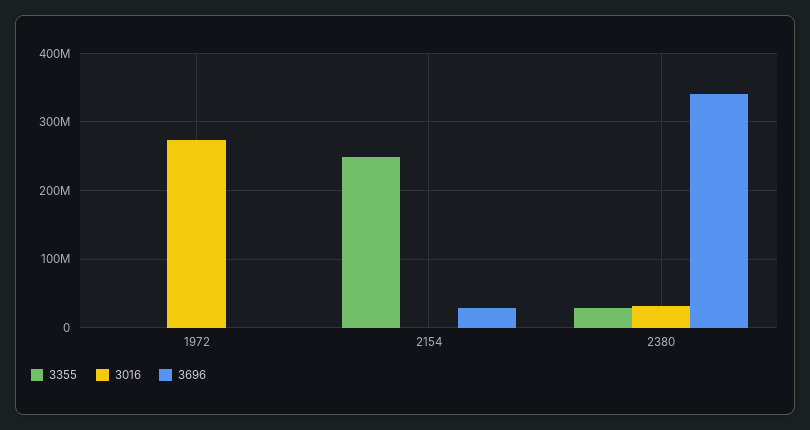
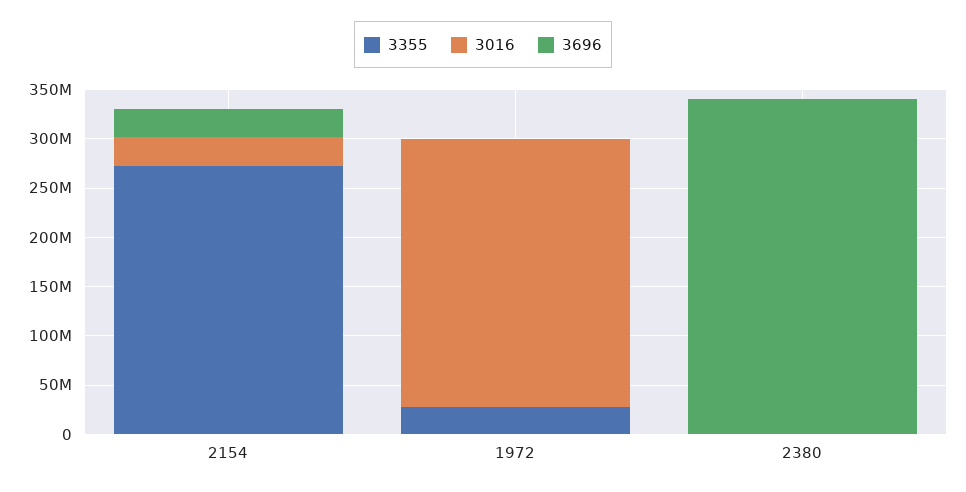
  {
    "3355": {
-     "1972": 0,
+     "1972": 30000000,
-     "2154": 250000000,
+     "2154": 270000000,
-     "2380": 30000000
+     "2380": 0
    },
    "3016": {
      "1972": 270000000,
-     "2154": 0,
+     "2154": 30000000,
-     "2380": 30000000
+     "2380": 0
    },
    "3696": {
      "1972": 0,
      "2154": 30000000,
      "2380": 340000000
    }
  }

